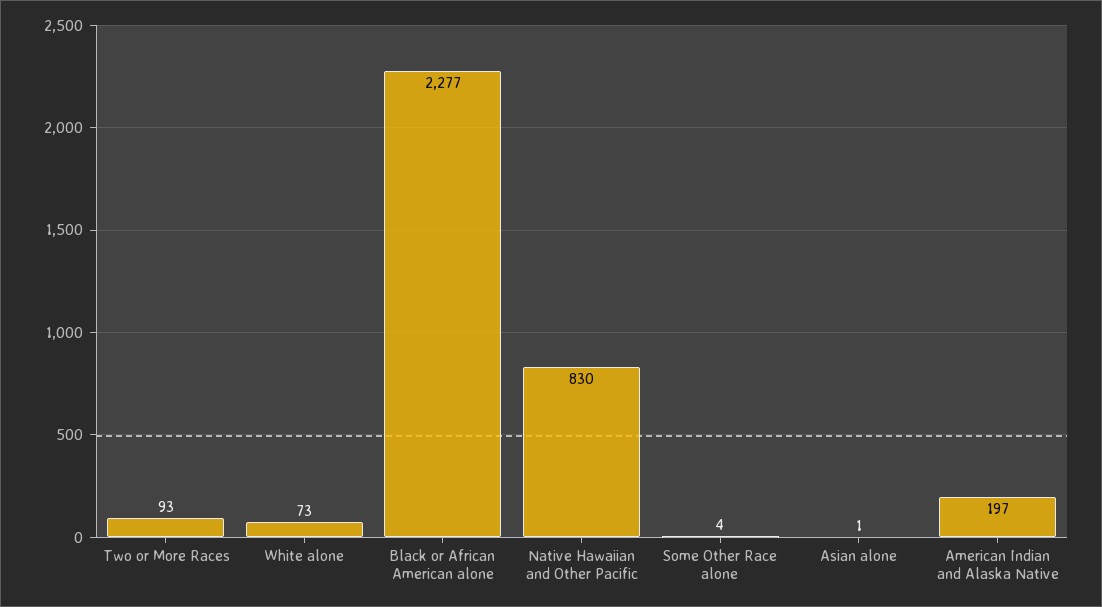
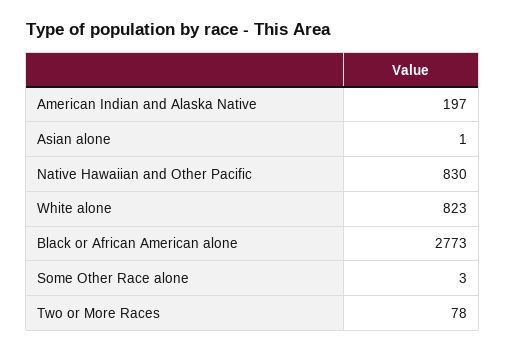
  {
-   "Two or More Races": 93,
+   "Two or More Races": 78,
-   "White alone": 73,
+   "White alone": 823,
-   "Black or African American alone": 2277,
+   "Black or African American alone": 2773,
    "Native Hawaiian and Other Pacific": 830,
-   "Some Other Race alone": 4,
+   "Some Other Race alone": 3,
    "Asian alone": 1,
    "American Indian and Alaska Native": 197
  }

